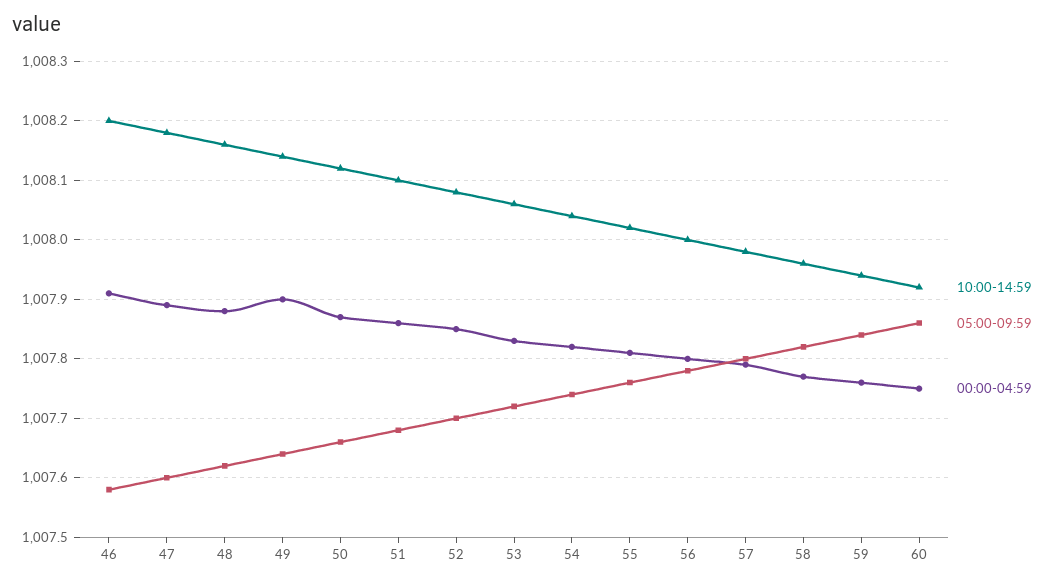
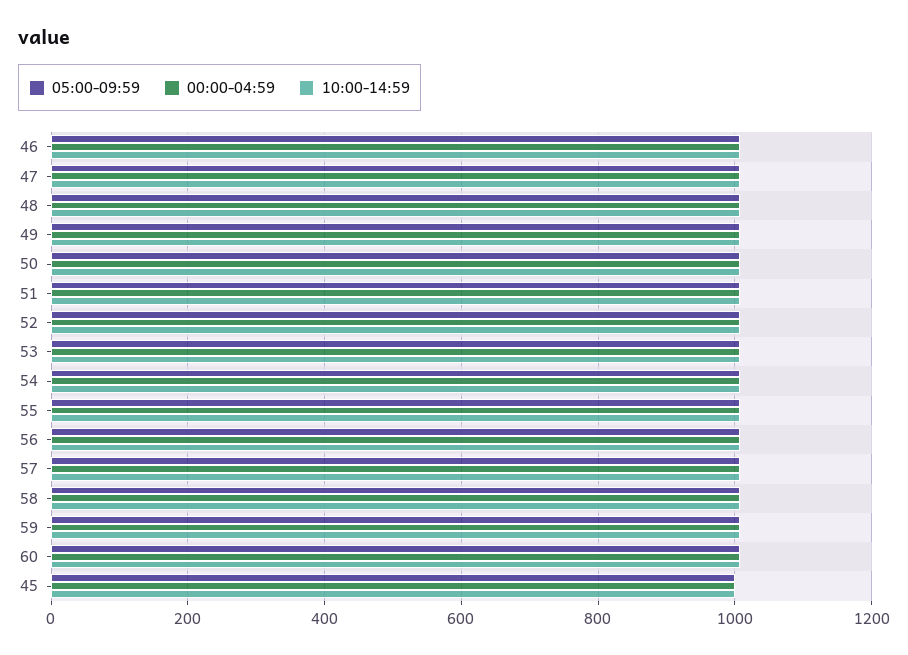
  {
    "10:00-14:59": {
      "46": 1008.2,
      "47": 1008.2,
      "48": 1008.15,
      "49": 1008.15,
      "50": 1008.1,
      "51": 1008.1,
      "52": 1008.1,
      "53": 1008.05,
      "54": 1008.05,
      "55": 1008,
      "56": 1008,
      "57": 1008,
      "58": 1007.95,
      "59": 1007.95,
-     "60": 1007.9
+     "60": 1007.9,
+     "45": 1000
    },
    "05:00-09:59": {
      "46": 1007.6,
      "47": 1007.6,
      "48": 1007.6,
      "49": 1007.65,
      "50": 1007.65,
      "51": 1007.7,
      "52": 1007.7,
      "53": 1007.7,
      "54": 1007.75,
      "55": 1007.75,
      "56": 1007.8,
      "57": 1007.8,
      "58": 1007.8,
      "59": 1007.85,
-     "60": 1007.85
+     "60": 1007.85,
+     "45": 1000
    },
    "00:00-04:59": {
      "46": 1007.9,
      "47": 1007.9,
      "48": 1007.9,
      "49": 1007.9,
      "50": 1007.85,
      "51": 1007.85,
      "52": 1007.85,
      "53": 1007.85,
      "54": 1007.8,
      "55": 1007.8,
      "56": 1007.8,
      "57": 1007.8,
      "58": 1007.75,
      "59": 1007.75,
-     "60": 1007.75
+     "60": 1007.75,
+     "45": 1000
    }
  }

